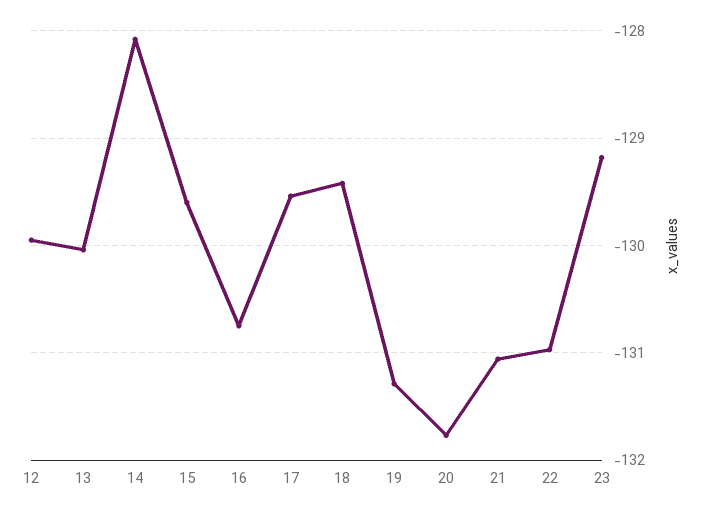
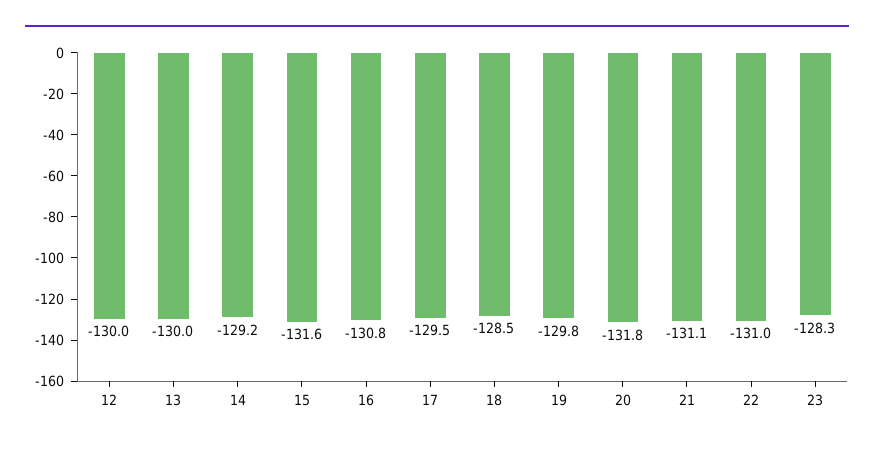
  {
    "12": -130,
    "13": -130,
-   "14": -128.1,
+   "14": -129.2,
-   "15": -129.6,
+   "15": -131.6,
    "16": -130.8,
    "17": -129.5,
-   "18": -129.4,
+   "18": -128.5,
-   "19": -131.3,
+   "19": -129.8,
    "20": -131.8,
    "21": -131.1,
    "22": -131,
-   "23": -129.2
+   "23": -128.3
  }

